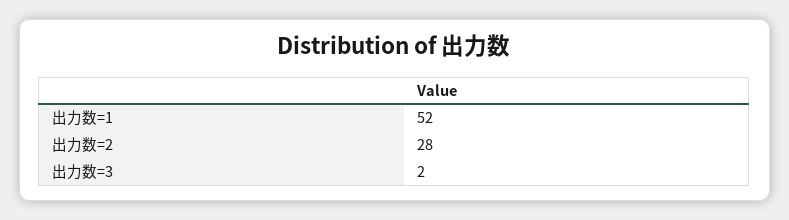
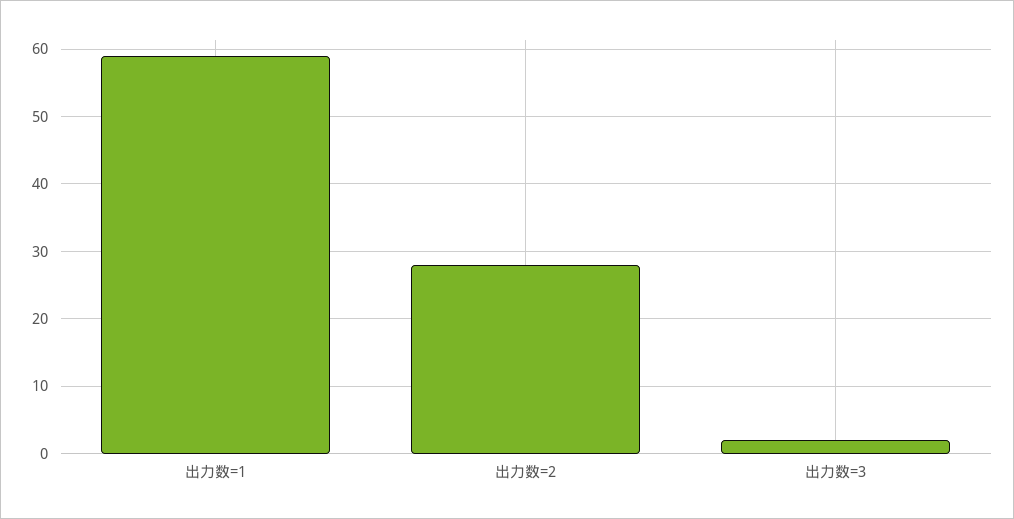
  {
-   "出力数=1": 52,
+   "出力数=1": 59,
    "出力数=2": 28,
    "出力数=3": 2
  }

